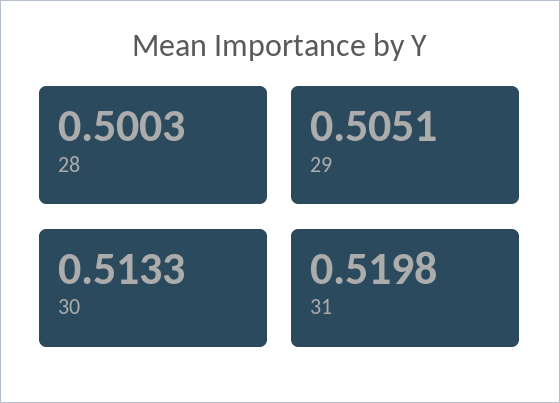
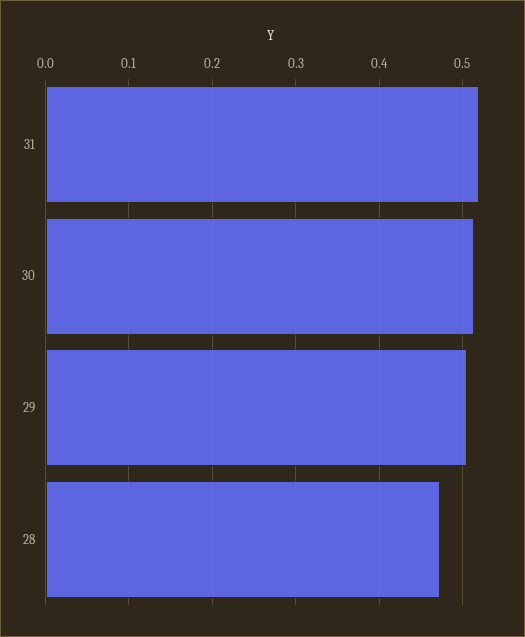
  {
-   "28": 0.5003,
+   "28": 0.47,
    "29": 0.5051,
    "30": 0.5133,
    "31": 0.5198
  }

